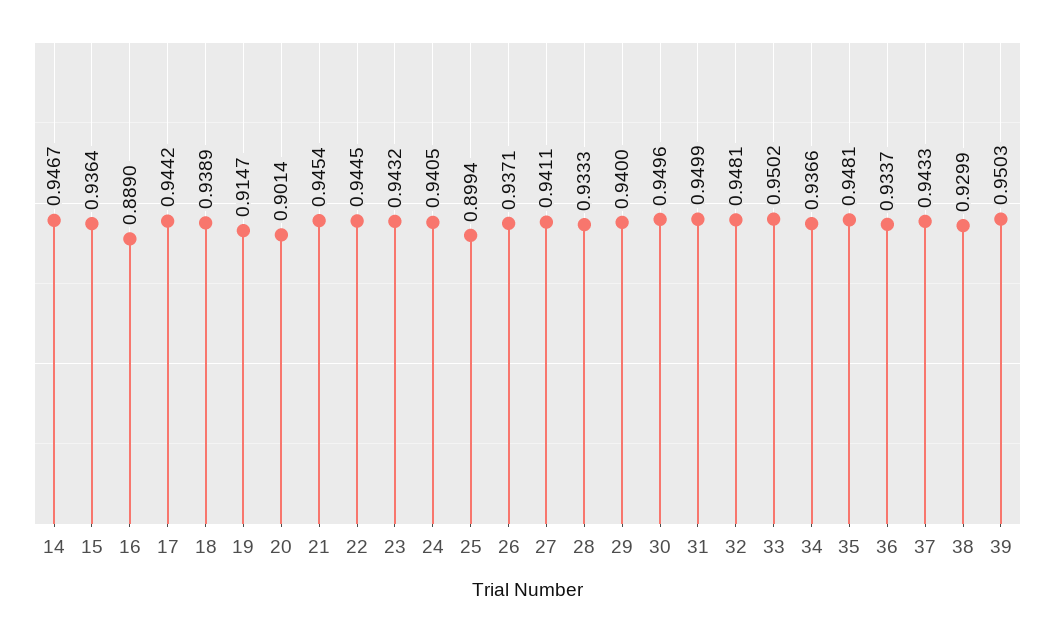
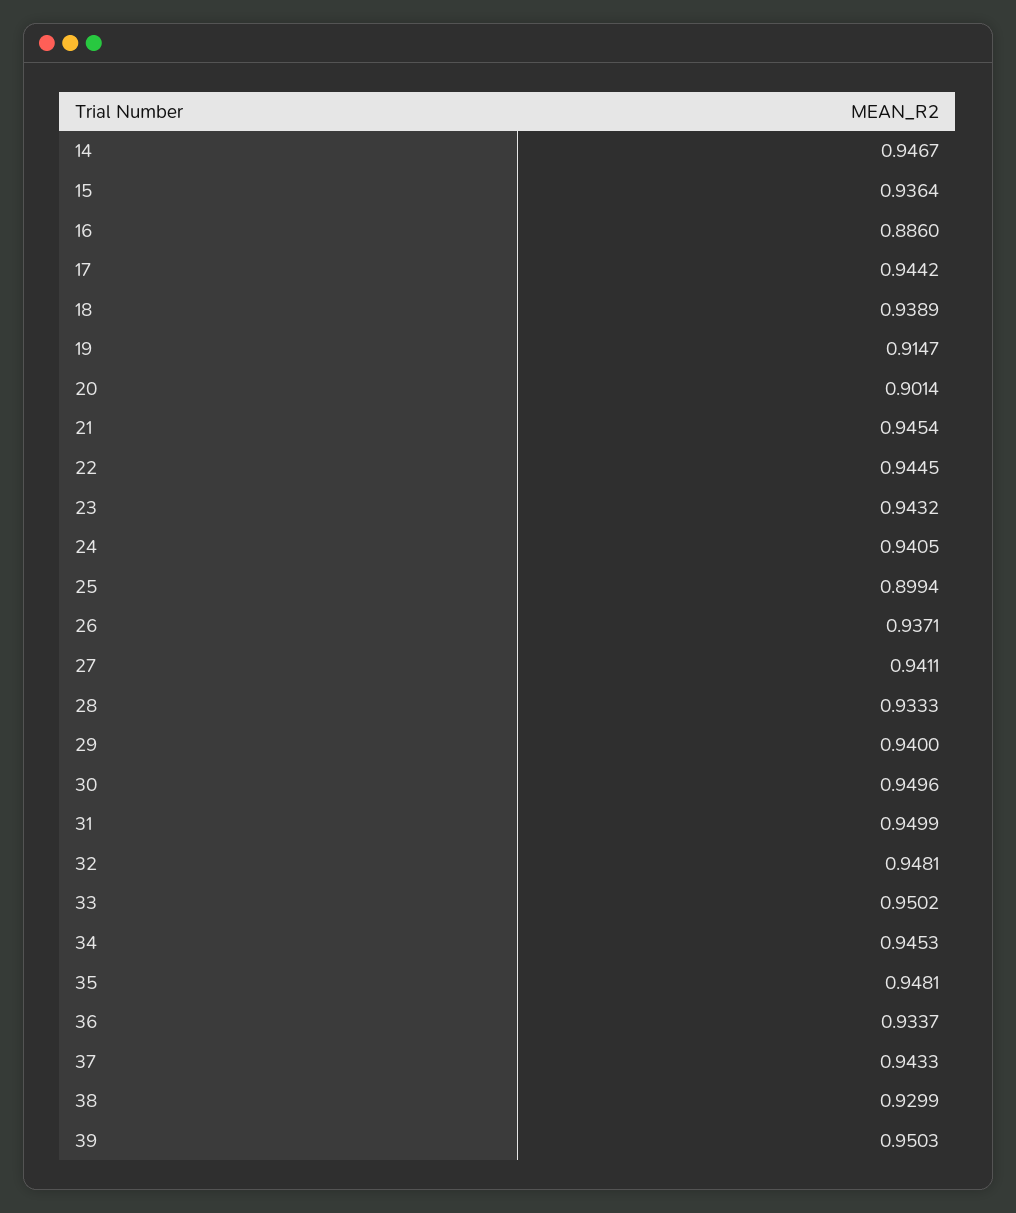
  {
    "14": 0.9467,
    "15": 0.9364,
-   "16": 0.889,
+   "16": 0.886,
    "17": 0.9442,
    "18": 0.9389,
    "19": 0.9147,
    "20": 0.9014,
    "21": 0.9454,
    "22": 0.9445,
    "23": 0.9432,
    "24": 0.9405,
    "25": 0.8994,
    "26": 0.9371,
    "27": 0.9411,
    "28": 0.9333,
    "29": 0.94,
    "30": 0.9496,
    "31": 0.9499,
    "32": 0.9481,
    "33": 0.9502,
-   "34": 0.9366,
+   "34": 0.9453,
    "35": 0.9481,
    "36": 0.9337,
    "37": 0.9433,
    "38": 0.9299,
    "39": 0.9503
  }

